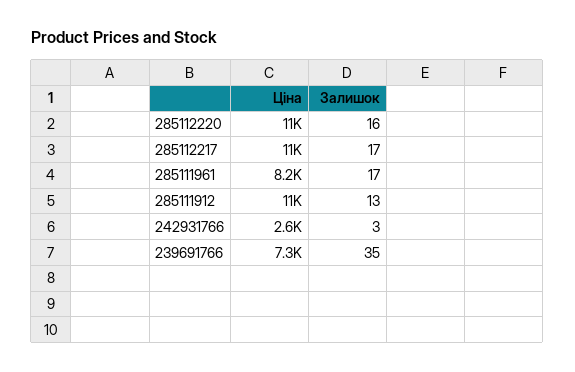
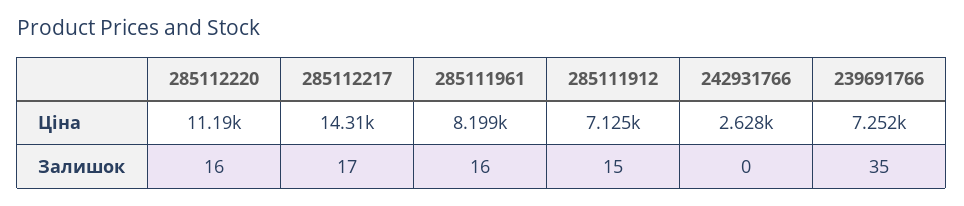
  {
    "Ціна": {
      "285112220": 11190,
-     "285112217": 11000,
+     "285112217": 14310,
      "285111961": 8199,
-     "285111912": 11000,
+     "285111912": 7125,
      "242931766": 2628,
      "239691766": 7252
    },
    "Залишок": {
      "285112220": 16,
      "285112217": 17,
-     "285111961": 17,
+     "285111961": 16,
-     "285111912": 13,
+     "285111912": 15,
-     "242931766": 3,
+     "242931766": 0,
      "239691766": 35
    }
  }

